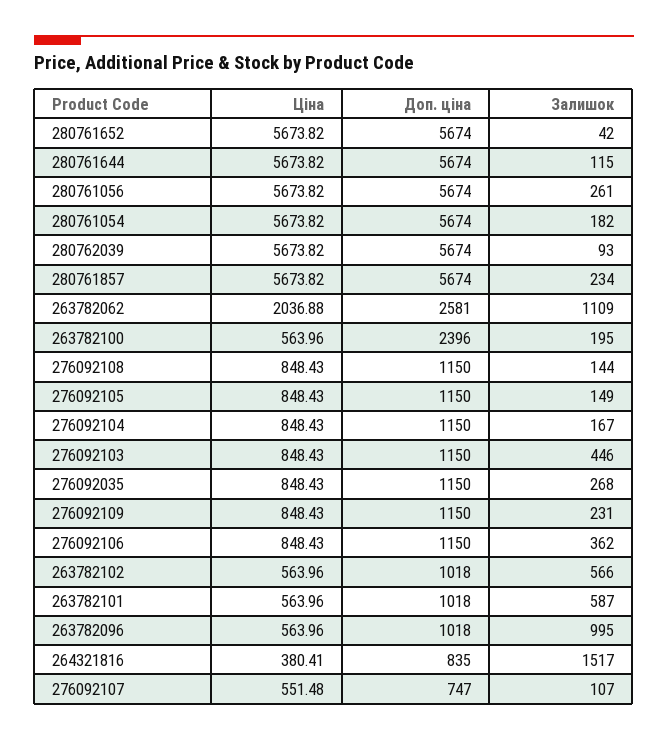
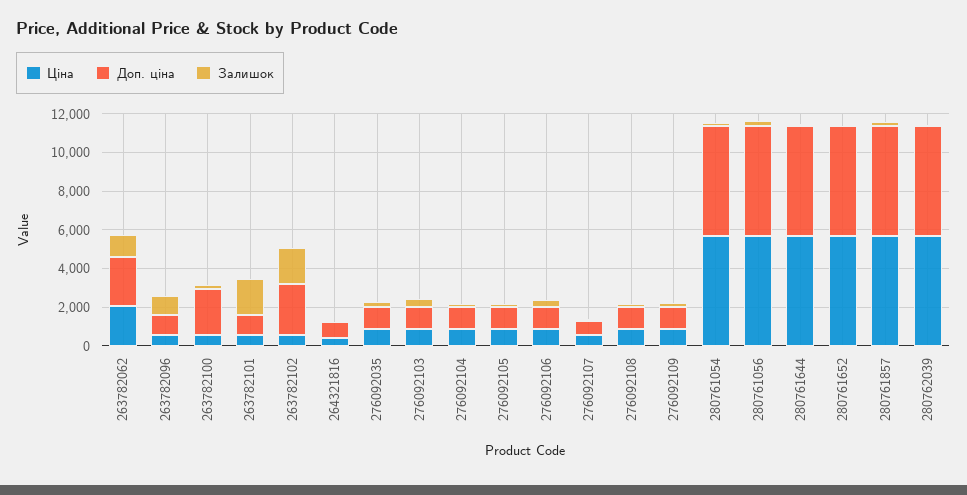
  {
    "Ціна": {
      "280761652": 5673.82,
      "280761644": 5673.82,
      "280761056": 5673.82,
      "280761054": 5673.82,
      "280762039": 5673.82,
      "280761857": 5673.82,
      "263782062": 2036.88,
      "263782100": 563.96,
      "276092108": 848.43,
      "276092105": 848.43,
      "276092104": 848.43,
      "276092103": 848.43,
      "276092035": 848.43,
      "276092109": 848.43,
      "276092106": 848.43,
      "263782102": 563.96,
      "263782101": 563.96,
      "263782096": 563.96,
      "264321816": 380.41,
      "276092107": 551.48
    },
    "Доп. ціна": {
      "280761652": 5674,
      "280761644": 5674,
      "280761056": 5674,
      "280761054": 5674,
      "280762039": 5674,
      "280761857": 5674,
      "263782062": 2581,
      "263782100": 2396,
      "276092108": 1150,
      "276092105": 1150,
      "276092104": 1150,
      "276092103": 1150,
      "276092035": 1150,
      "276092109": 1150,
      "276092106": 1150,
-     "263782102": 1018,
+     "263782102": 2500,
      "263782101": 1018,
      "263782096": 1018,
      "264321816": 835,
      "276092107": 747
    },
    "Залишок": {
      "280761652": 42,
      "280761644": 115,
      "280761056": 261,
      "280761054": 182,
      "280762039": 93,
      "280761857": 234,
      "263782062": 1109,
      "263782100": 195,
      "276092108": 144,
      "276092105": 149,
      "276092104": 167,
      "276092103": 446,
      "276092035": 268,
      "276092109": 231,
      "276092106": 362,
-     "263782102": 566,
+     "263782102": 2000,
-     "263782101": 587,
+     "263782101": 2000,
      "263782096": 995,
-     "264321816": 1517,
+     "264321816": 0,
      "276092107": 107
    }
  }

